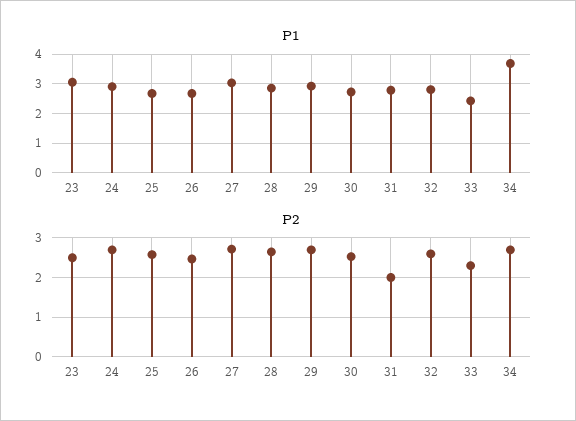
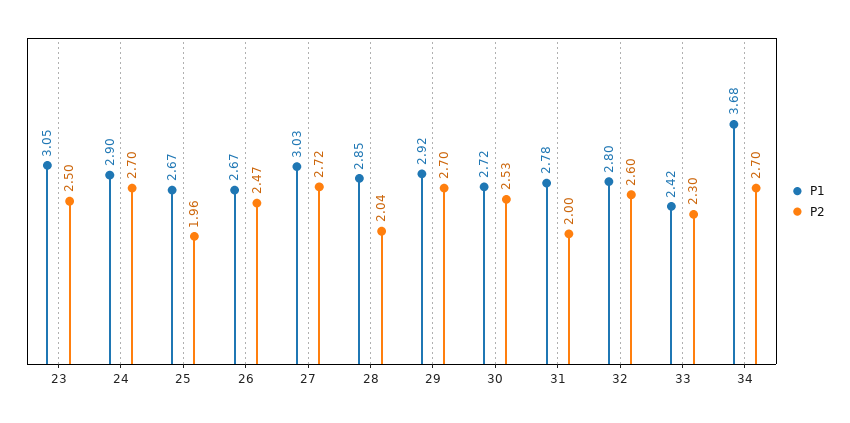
  {
    "P1": {
      "23": 3.05,
      "24": 2.9,
      "25": 2.67,
      "26": 2.67,
      "27": 3.03,
      "28": 2.85,
      "29": 2.92,
      "30": 2.72,
      "31": 2.78,
      "32": 2.8,
      "33": 2.42,
      "34": 3.68
    },
    "P2": {
      "23": 2.5,
      "24": 2.7,
-     "25": 2.6,
+     "25": 1.96,
      "26": 2.47,
      "27": 2.72,
-     "28": 2.6,
+     "28": 2.04,
      "29": 2.7,
      "30": 2.53,
      "31": 2,
      "32": 2.6,
      "33": 2.3,
      "34": 2.7
    }
  }

